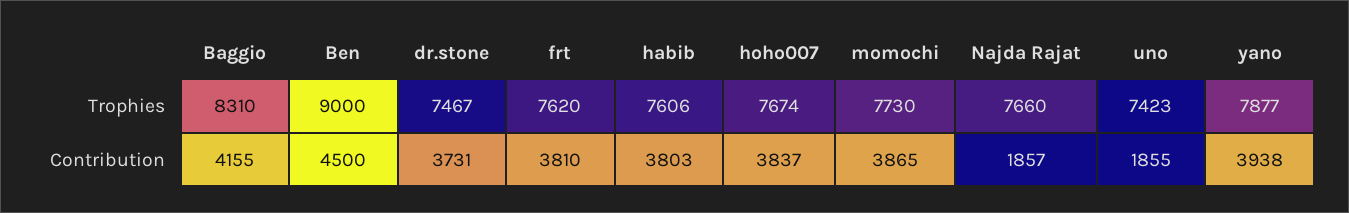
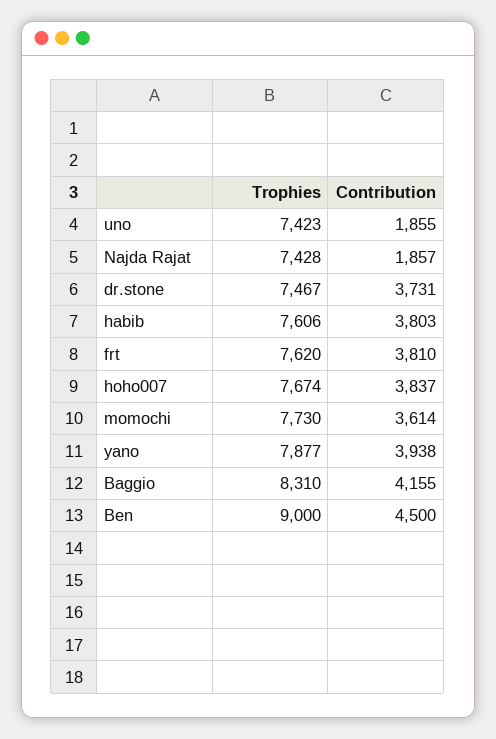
  {
    "Baggio": {
      "Trophies": 8310,
      "Contribution": 4155
    },
    "Ben": {
      "Trophies": 9000,
      "Contribution": 4500
    },
    "dr.stone": {
      "Trophies": 7467,
      "Contribution": 3731
    },
    "frt": {
      "Trophies": 7620,
      "Contribution": 3810
    },
    "habib": {
      "Trophies": 7606,
      "Contribution": 3803
    },
    "hoho007": {
      "Trophies": 7674,
      "Contribution": 3837
    },
    "momochi": {
      "Trophies": 7730,
-     "Contribution": 3865
+     "Contribution": 3614
    },
    "Najda Rajat": {
-     "Trophies": 7660,
+     "Trophies": 7428,
      "Contribution": 1857
    },
    "uno": {
      "Trophies": 7423,
      "Contribution": 1855
    },
    "yano": {
      "Trophies": 7877,
      "Contribution": 3938
    }
  }

